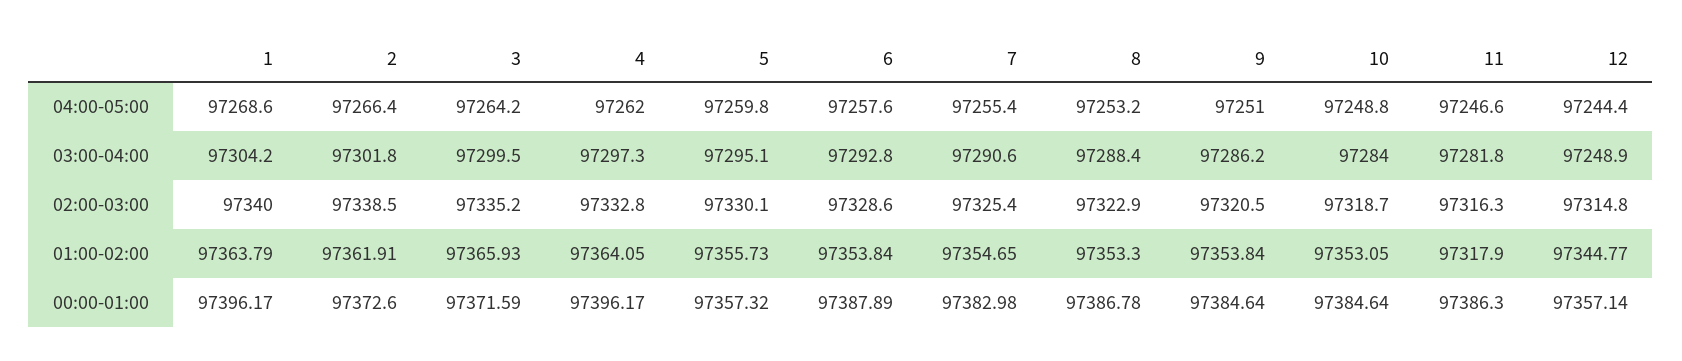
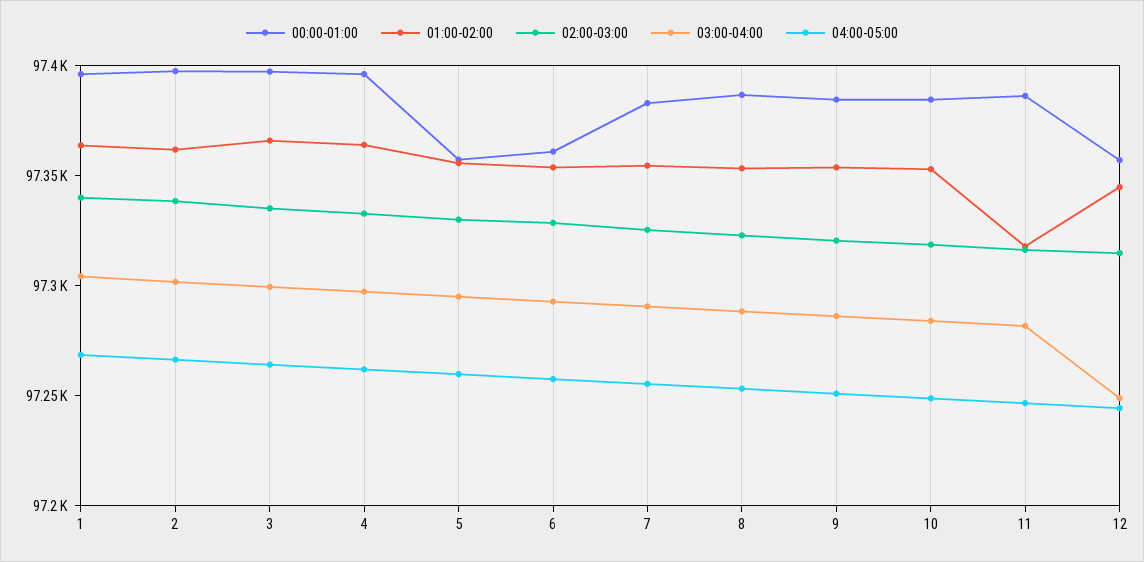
  {
    "04:00-05:00": {
      "1": 97268.6,
      "2": 97266.4,
      "3": 97264.2,
      "4": 97262,
      "5": 97259.8,
      "6": 97257.6,
      "7": 97255.4,
      "8": 97253.2,
      "9": 97251,
      "10": 97248.8,
      "11": 97246.6,
      "12": 97244.4
    },
    "03:00-04:00": {
      "1": 97304.2,
      "2": 97301.8,
      "3": 97299.5,
      "4": 97297.3,
      "5": 97295.1,
      "6": 97292.8,
      "7": 97290.6,
      "8": 97288.4,
      "9": 97286.2,
      "10": 97284,
      "11": 97281.8,
      "12": 97248.9
    },
    "02:00-03:00": {
      "1": 97340,
      "2": 97338.5,
      "3": 97335.2,
      "4": 97332.8,
      "5": 97330.1,
      "6": 97328.6,
      "7": 97325.4,
      "8": 97322.9,
      "9": 97320.5,
      "10": 97318.7,
      "11": 97316.3,
      "12": 97314.8
    },
    "01:00-02:00": {
      "1": 97363.79,
      "2": 97361.91,
      "3": 97365.93,
      "4": 97364.05,
      "5": 97355.73,
      "6": 97353.84,
      "7": 97354.65,
      "8": 97353.3,
      "9": 97353.84,
      "10": 97353.05,
      "11": 97317.9,
      "12": 97344.77
    },
    "00:00-01:00": {
      "1": 97396.17,
-     "2": 97372.6,
+     "2": 97400,
-     "3": 97371.59,
+     "3": 97400,
      "4": 97396.17,
      "5": 97357.32,
-     "6": 97387.89,
+     "6": 97360,
      "7": 97382.98,
      "8": 97386.78,
      "9": 97384.64,
      "10": 97384.64,
      "11": 97386.3,
      "12": 97357.14
    }
  }

